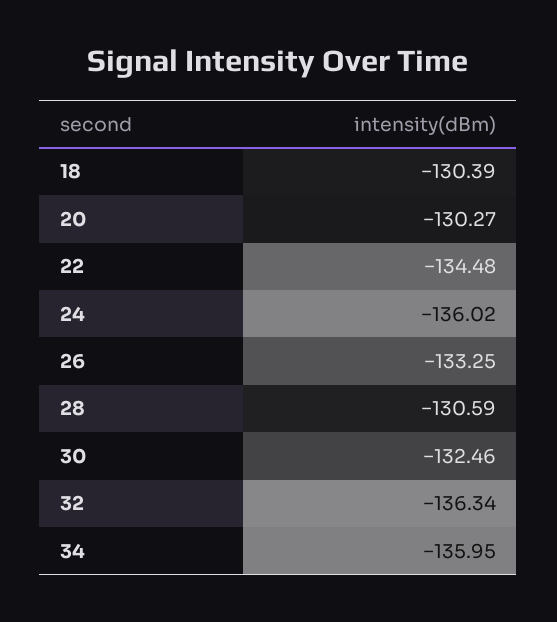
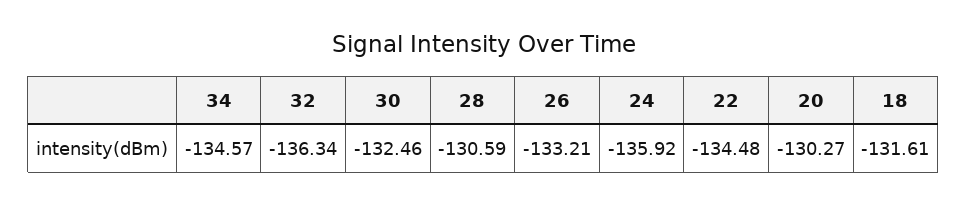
  {
-   "18": -130.39,
+   "18": -131.61,
    "20": -130.27,
    "22": -134.48,
-   "24": -136.02,
+   "24": -135.92,
-   "26": -133.25,
+   "26": -133.21,
    "28": -130.59,
    "30": -132.46,
    "32": -136.34,
-   "34": -135.95
+   "34": -134.57
  }

